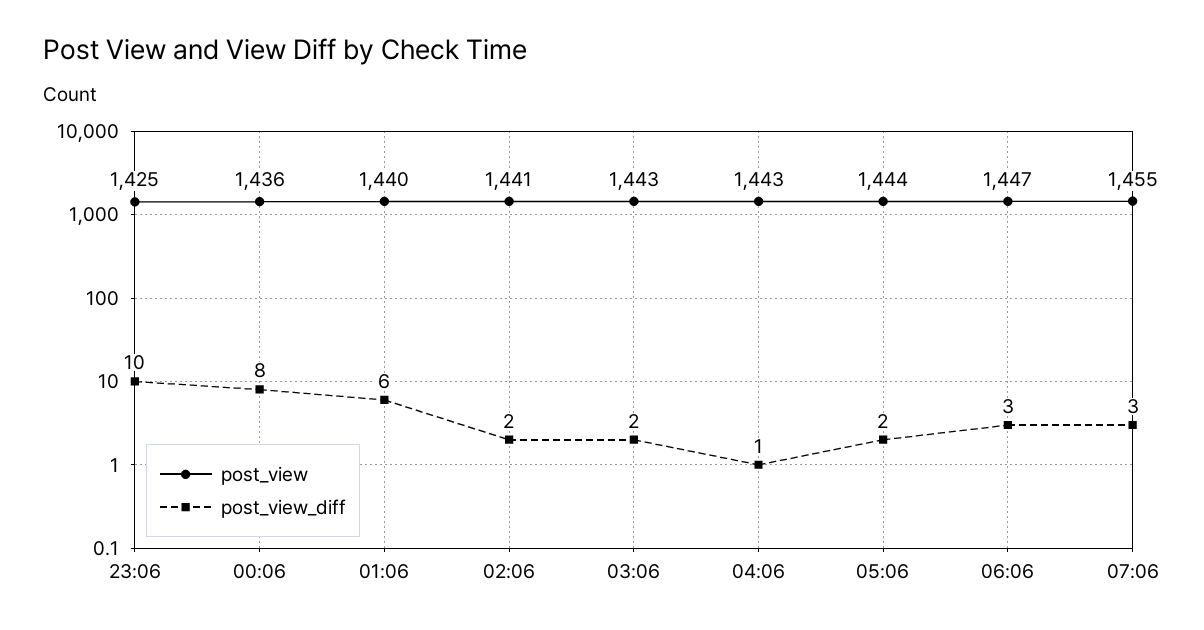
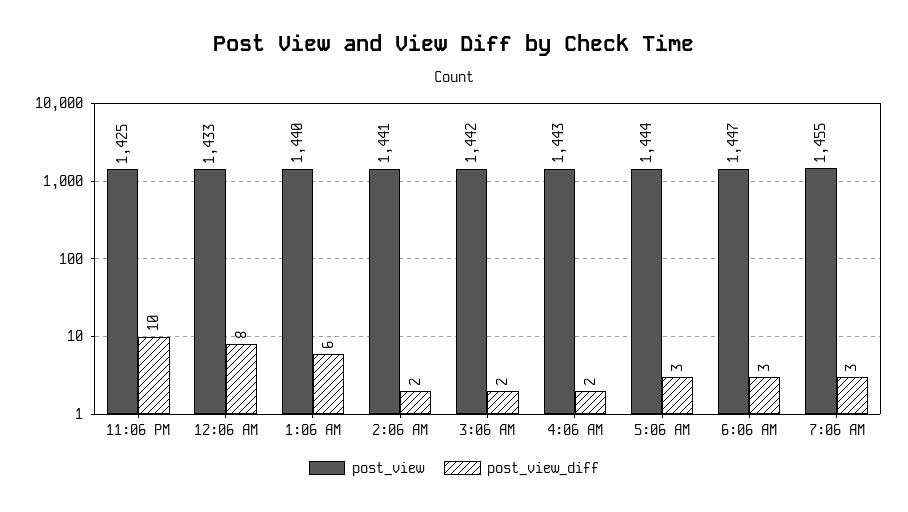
  {
    "post_view": {
      "23:06": 1425,
-     "00:06": 1436,
+     "00:06": 1433,
      "01:06": 1440,
      "02:06": 1441,
-     "03:06": 1443,
+     "03:06": 1442,
      "04:06": 1443,
      "05:06": 1444,
      "06:06": 1447,
      "07:06": 1455
    },
    "post_view_diff": {
      "23:06": 10,
      "00:06": 8,
      "01:06": 6,
      "02:06": 2,
      "03:06": 2,
-     "04:06": 1,
+     "04:06": 2,
-     "05:06": 2,
+     "05:06": 3,
      "06:06": 3,
      "07:06": 3
    }
  }

